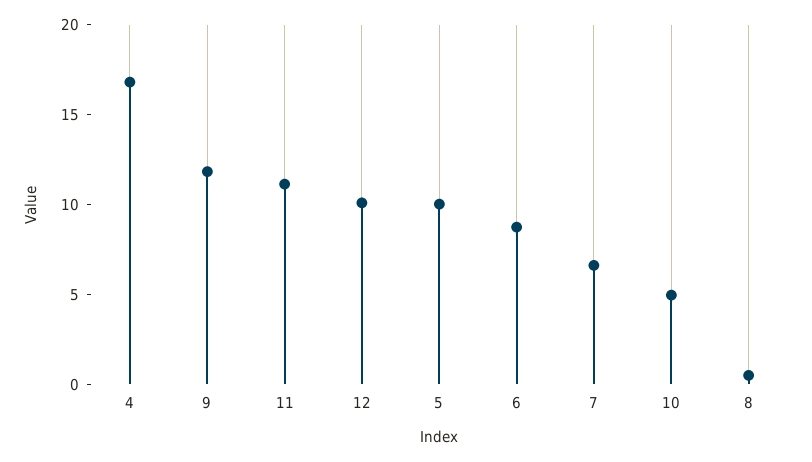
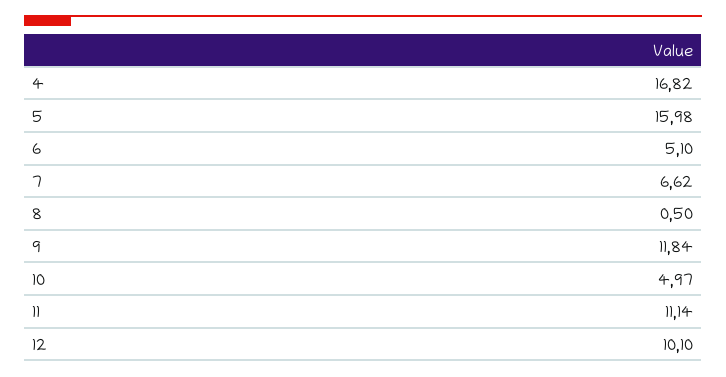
  {
    "4": 16.82,
    "9": 11.84,
    "11": 11.14,
    "12": 10.1,
-   "5": 10,
+   "5": 15.98,
-   "6": 9,
+   "6": 5.1,
    "7": 6.62,
    "10": 4.97,
    "8": 0.5
  }

